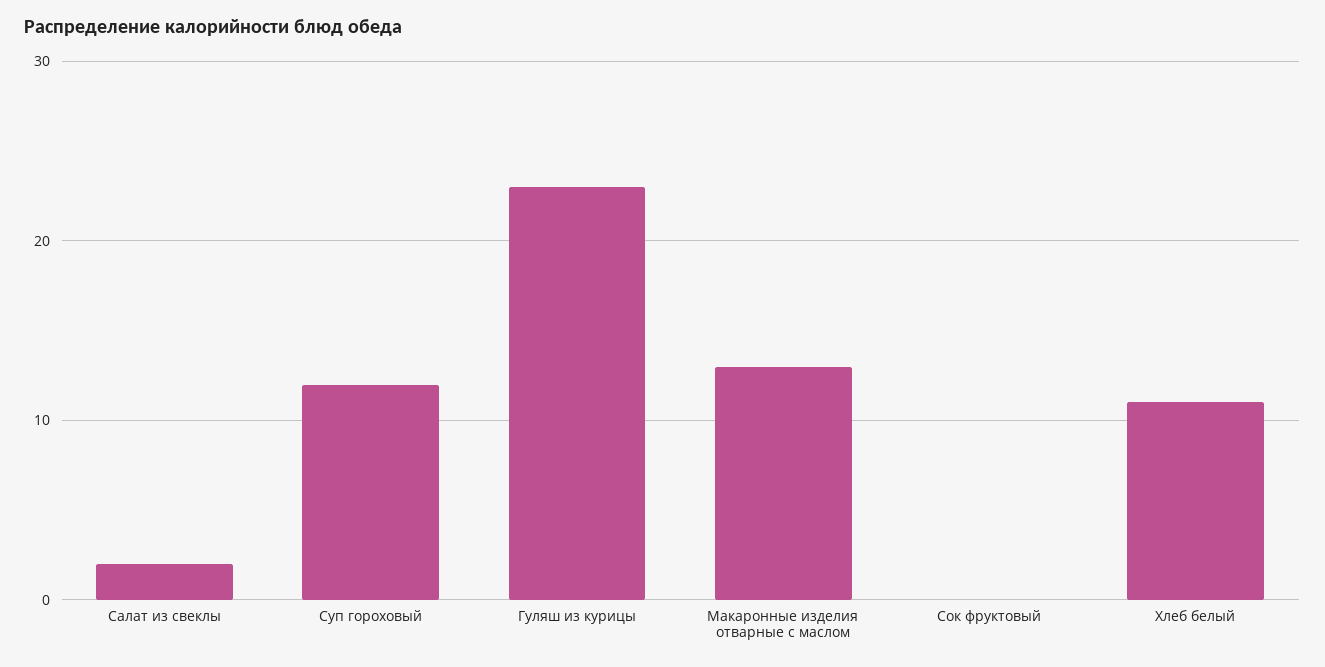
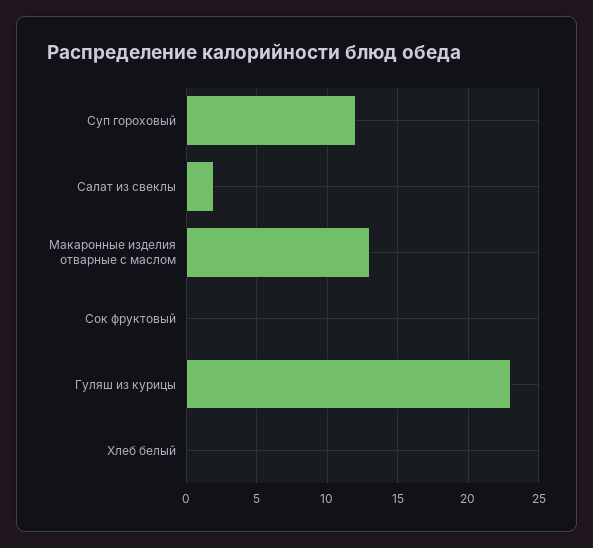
  {
    "Салат из свеклы": 2,
    "Суп гороховый": 12,
    "Гуляш из курицы": 23,
    "Макаронные изделия отварные с маслом": 13,
    "Сок фруктовый": 0,
-   "Хлеб белый": 11
+   "Хлеб белый": 0
  }

